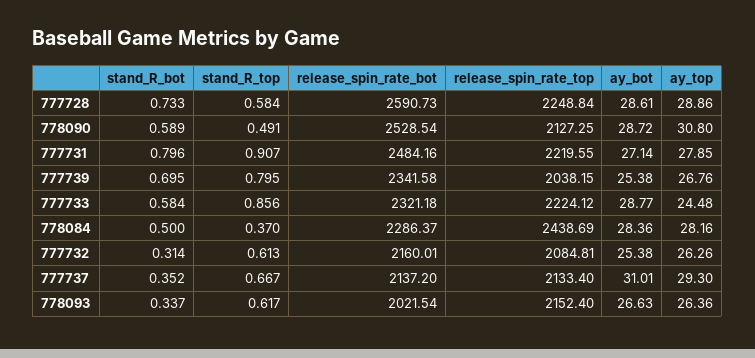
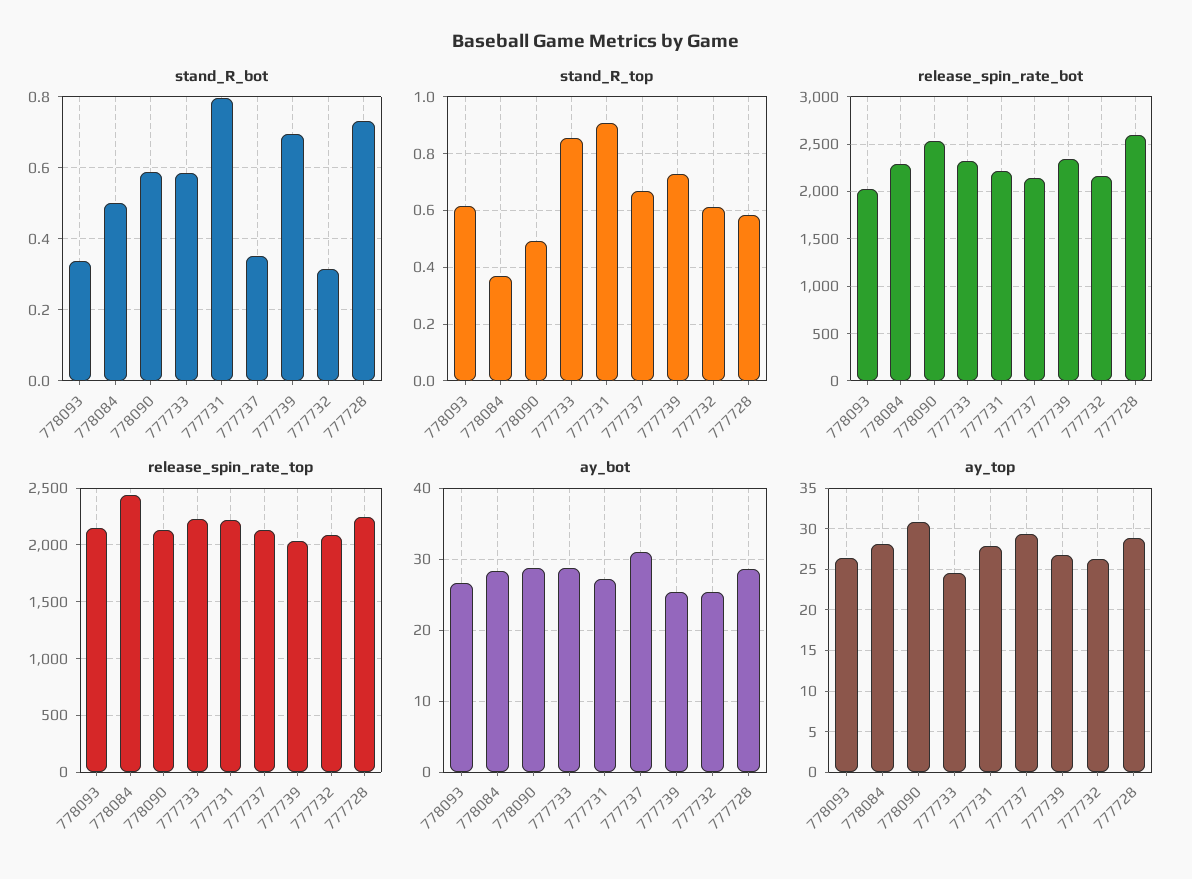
  {
    "stand_R_bot": {
      "777728": 0.733,
      "778090": 0.589,
      "777731": 0.796,
      "777739": 0.695,
      "777733": 0.584,
      "778084": 0.5,
      "777732": 0.314,
      "777737": 0.352,
      "778093": 0.337
    },
    "stand_R_top": {
      "777728": 0.584,
      "778090": 0.491,
      "777731": 0.907,
-     "777739": 0.795,
+     "777739": 0.725,
      "777733": 0.856,
      "778084": 0.37,
      "777732": 0.613,
      "777737": 0.667,
      "778093": 0.617
    },
    "release_spin_rate_bot": {
      "777728": 2590.73,
      "778090": 2528.54,
-     "777731": 2484.16,
+     "777731": 2200,
      "777739": 2341.58,
      "777733": 2321.18,
      "778084": 2286.37,
      "777732": 2160.01,
      "777737": 2137.2,
      "778093": 2021.54
    },
    "release_spin_rate_top": {
      "777728": 2248.84,
      "778090": 2127.25,
      "777731": 2219.55,
      "777739": 2038.15,
      "777733": 2224.12,
      "778084": 2438.69,
      "777732": 2084.81,
      "777737": 2133.4,
      "778093": 2152.4
    },
    "ay_bot": {
      "777728": 28.61,
      "778090": 28.72,
      "777731": 27.14,
      "777739": 25.38,
      "777733": 28.77,
      "778084": 28.36,
      "777732": 25.38,
      "777737": 31.01,
      "778093": 26.63
    },
    "ay_top": {
      "777728": 28.86,
      "778090": 30.8,
      "777731": 27.85,
      "777739": 26.76,
      "777733": 24.48,
      "778084": 28.16,
      "777732": 26.26,
      "777737": 29.3,
      "778093": 26.36
    }
  }

